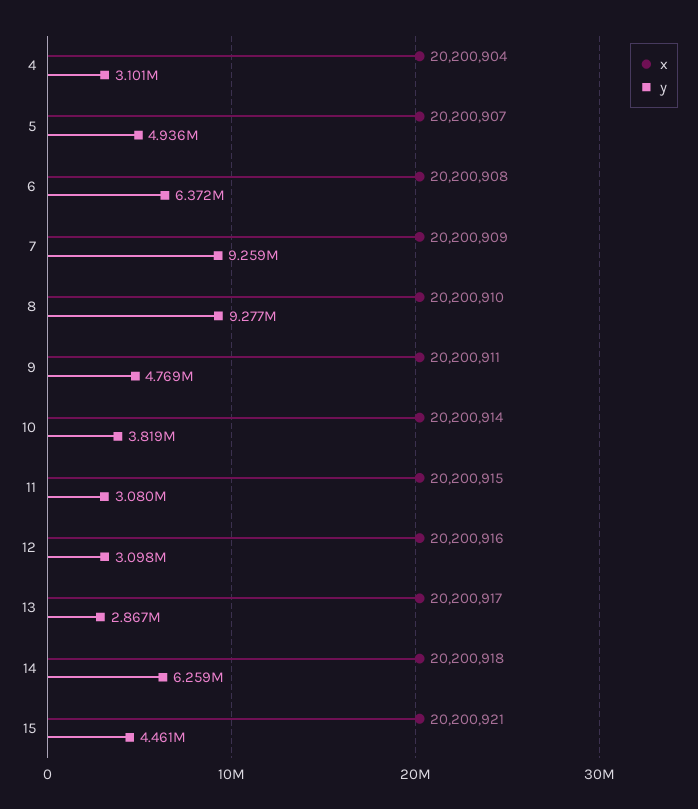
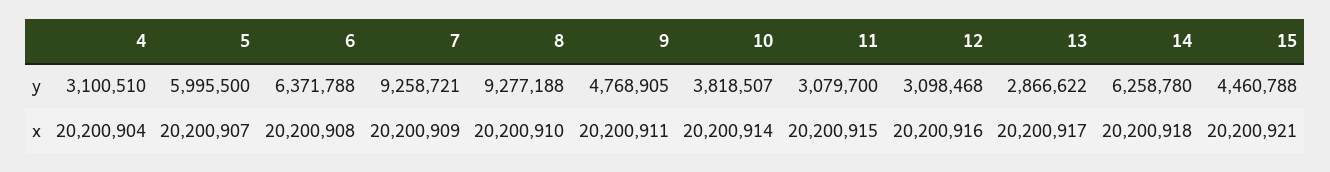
  {
    "x": {
      "4": 20200904,
      "5": 20200907,
      "6": 20200908,
      "7": 20200909,
      "8": 20200910,
      "9": 20200911,
      "10": 20200914,
      "11": 20200915,
      "12": 20200916,
      "13": 20200917,
      "14": 20200918,
      "15": 20200921
    },
    "y": {
      "4": 3100510,
-     "5": 4936000,
+     "5": 5995500,
      "6": 6371788,
      "7": 9258721,
      "8": 9277188,
      "9": 4768905,
      "10": 3818507,
      "11": 3079700,
      "12": 3098468,
      "13": 2866622,
      "14": 6258780,
      "15": 4460788
    }
  }

